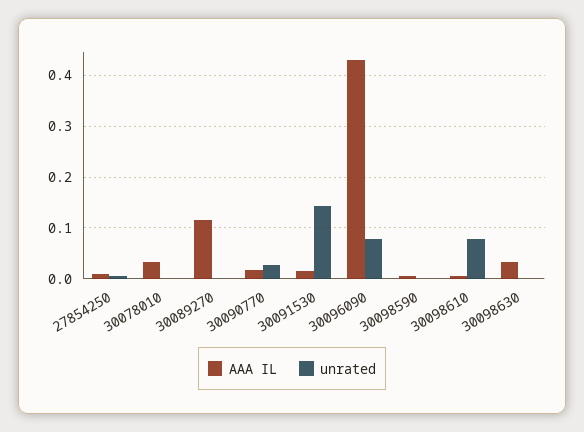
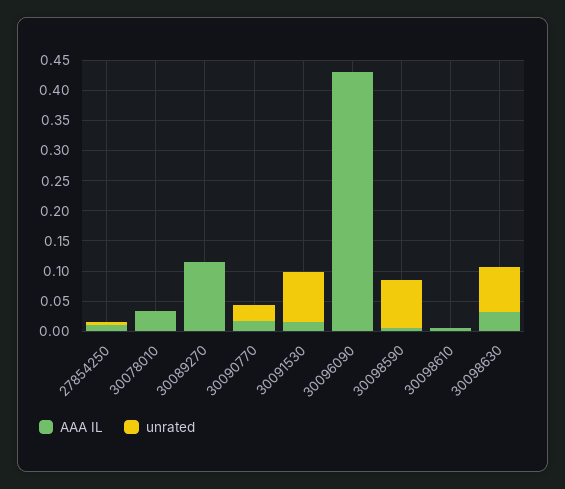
  {
    "AAA IL": {
      "27854250": 0.02,
      "30078010": 0.04,
      "30089270": 0.12,
      "30090770": 0.02,
      "30091530": 0.02,
      "30096090": 0.42,
      "30098590": 0,
      "30098610": 0,
      "30098630": 0.04
    },
    "unrated": {
      "27854250": 0,
      "30078010": 0,
      "30089270": 0,
      "30090770": 0.02,
-     "30091530": 0.14,
+     "30091530": 0.075,
-     "30096090": 0.08,
+     "30096090": 0,
-     "30098590": 0,
+     "30098590": 0.075,
-     "30098610": 0.08,
+     "30098610": 0,
-     "30098630": 0
+     "30098630": 0.075
    }
  }

